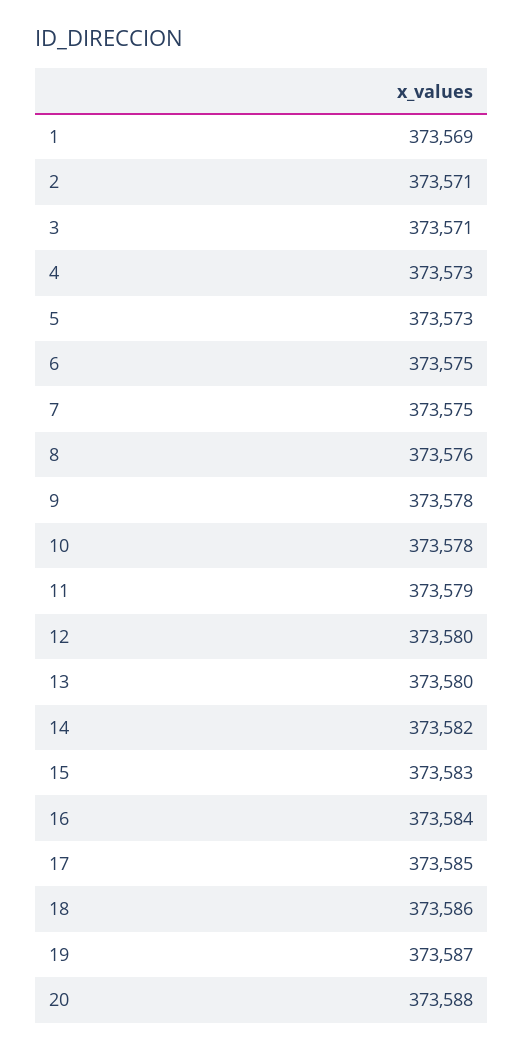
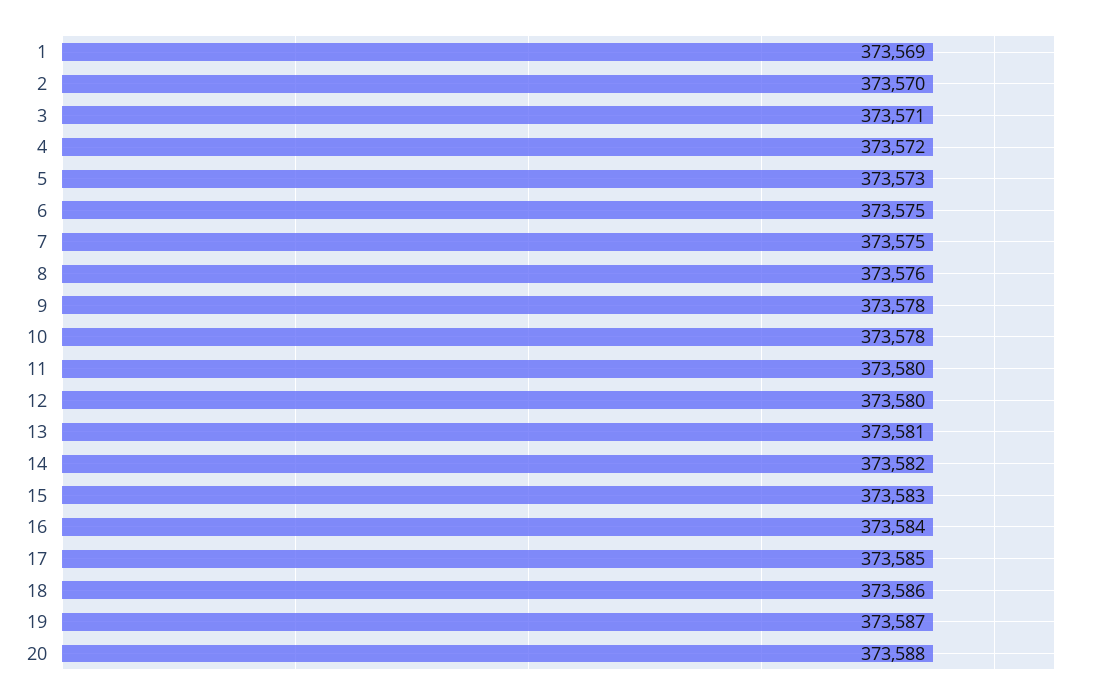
  {
    "1": 373569,
-   "2": 373571,
+   "2": 373570,
    "3": 373571,
-   "4": 373573,
+   "4": 373572,
    "5": 373573,
    "6": 373575,
    "7": 373575,
    "8": 373576,
    "9": 373578,
    "10": 373578,
-   "11": 373579,
+   "11": 373580,
    "12": 373580,
-   "13": 373580,
+   "13": 373581,
    "14": 373582,
    "15": 373583,
    "16": 373584,
    "17": 373585,
    "18": 373586,
    "19": 373587,
    "20": 373588
  }

